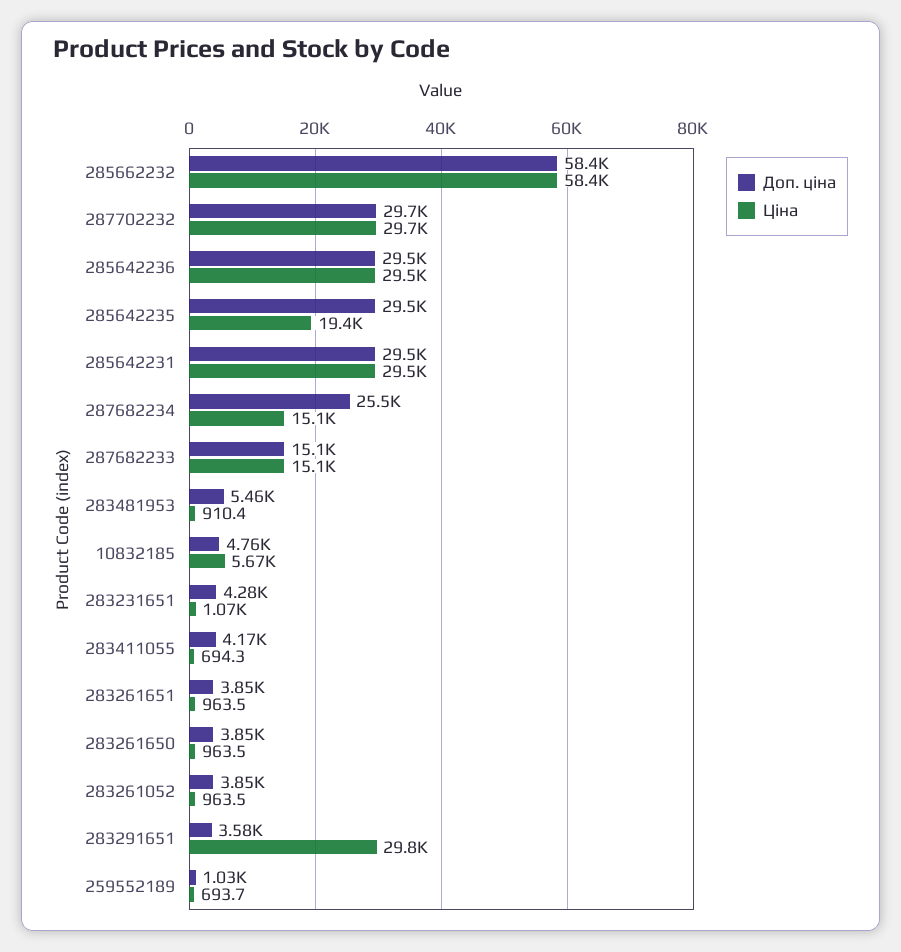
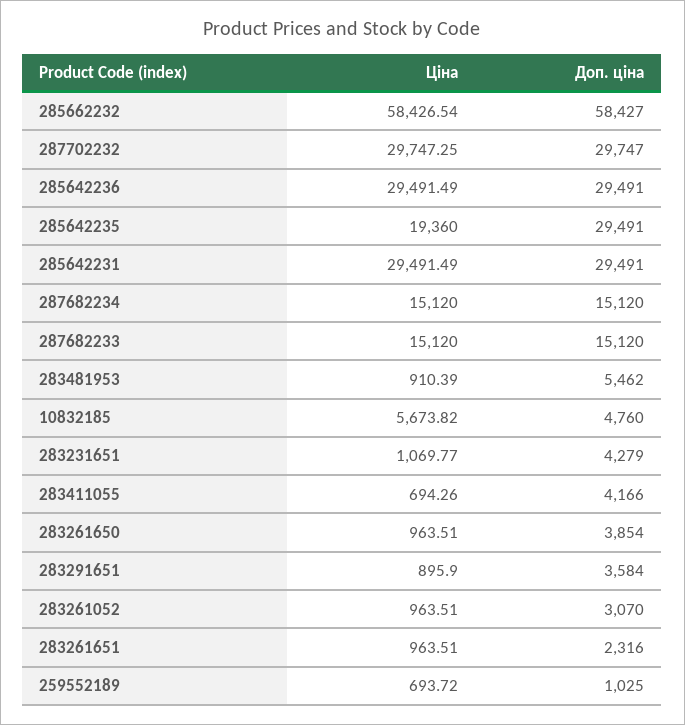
  {
    "Доп. ціна": {
      "285662232": 58427,
      "287702232": 29747,
      "285642236": 29491,
      "285642235": 29491,
      "285642231": 29491,
-     "287682234": 25500,
+     "287682234": 15120,
      "287682233": 15120,
      "283481953": 5462,
      "10832185": 4760,
      "283231651": 4279,
      "283411055": 4166,
-     "283261651": 3850,
+     "283261651": 2316,
      "283261650": 3854,
-     "283261052": 3850,
+     "283261052": 3070,
      "283291651": 3584,
      "259552189": 1025
    },
    "Ціна": {
      "285662232": 58426.54,
      "287702232": 29747.25,
      "285642236": 29491.49,
      "285642235": 19360,
      "285642231": 29491.49,
      "287682234": 15120,
      "287682233": 15120,
      "283481953": 910.39,
      "10832185": 5673.82,
      "283231651": 1069.77,
      "283411055": 694.26,
      "283261651": 963.51,
      "283261650": 963.51,
      "283261052": 963.51,
-     "283291651": 29800,
+     "283291651": 895.9,
      "259552189": 693.72
    }
  }

